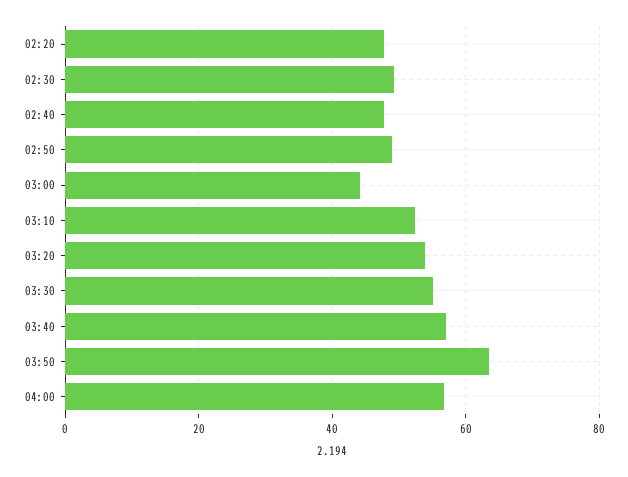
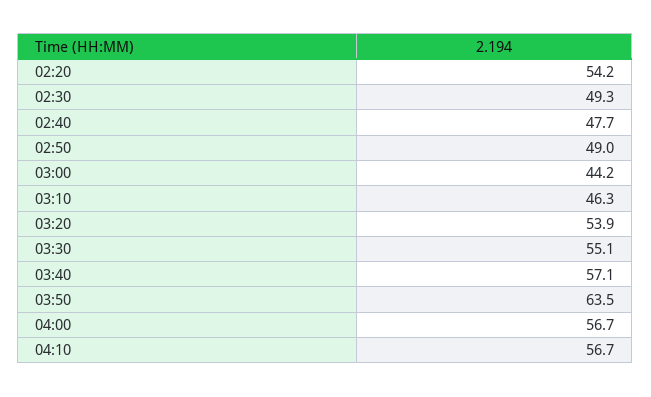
  {
-   "02:20": 48,
+   "02:20": 54.2,
    "02:30": 49.3,
    "02:40": 47.7,
    "02:50": 49,
    "03:00": 44.2,
-   "03:10": 52,
+   "03:10": 46.3,
    "03:20": 53.9,
    "03:30": 55.1,
    "03:40": 57.1,
    "03:50": 63.5,
-   "04:00": 56.7
+   "04:00": 56.7,
+   "04:10": 56.7
  }

